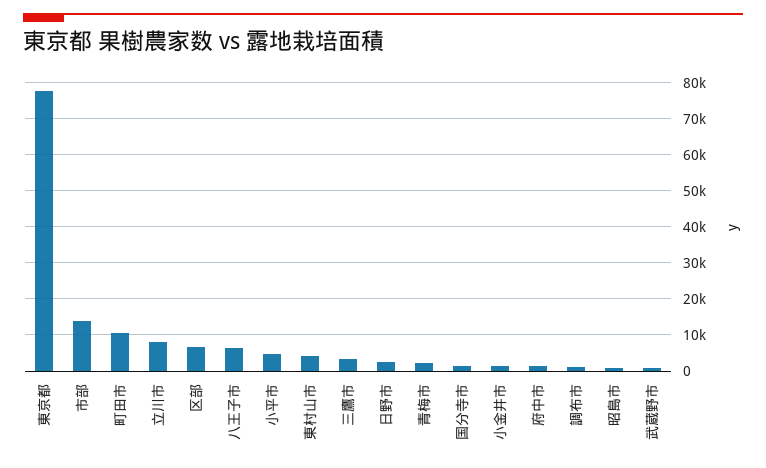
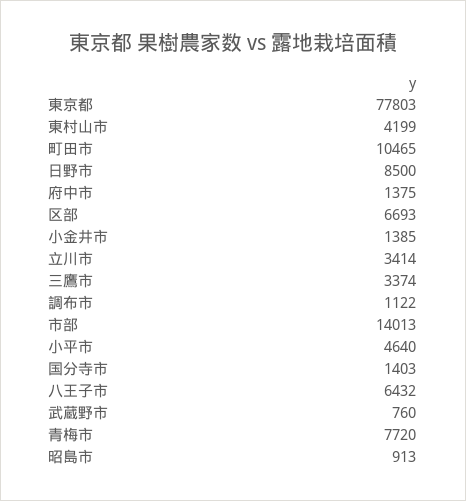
  {
    "東京都": 77803,
    "市部": 14013,
    "町田市": 10465,
-   "立川市": 8000,
+   "立川市": 3414,
    "区部": 6693,
    "八王子市": 6432,
    "小平市": 4640,
    "東村山市": 4199,
    "三鷹市": 3374,
-   "日野市": 2000,
+   "日野市": 8500,
-   "青梅市": 2000,
+   "青梅市": 7720,
    "国分寺市": 1403,
    "小金井市": 1385,
    "府中市": 1375,
    "調布市": 1122,
    "昭島市": 913,
    "武蔵野市": 760
  }

